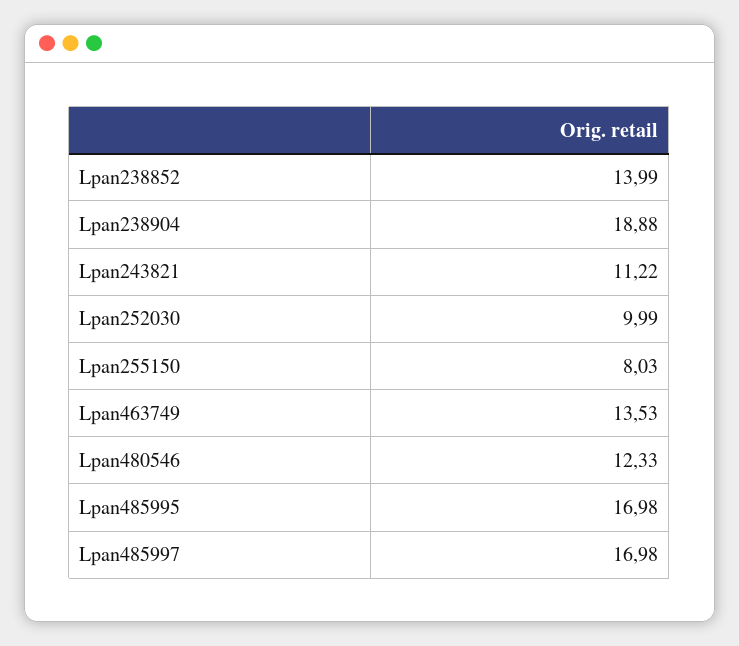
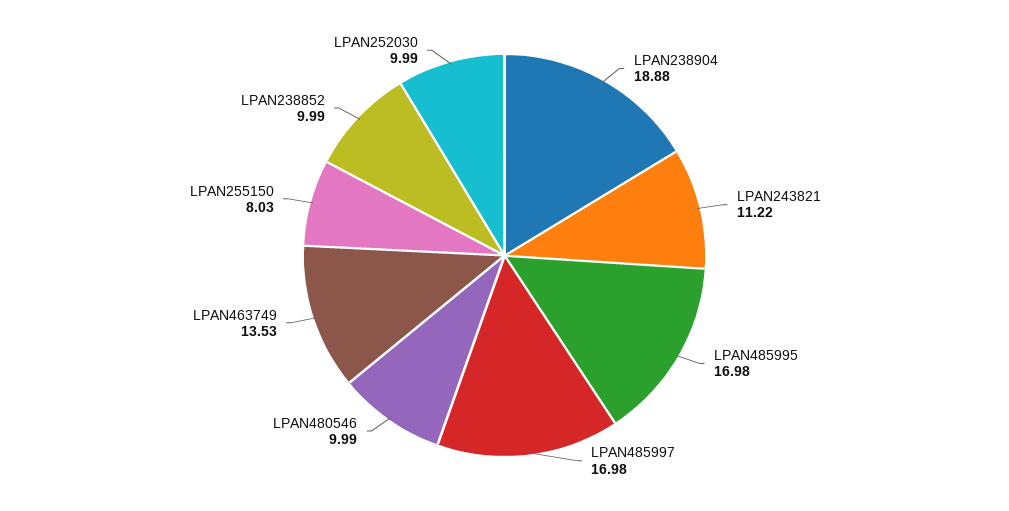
  {
-   "Lpan238852": 13.99,
+   "Lpan238852": 9.99,
    "Lpan238904": 18.88,
    "Lpan243821": 11.22,
    "Lpan252030": 9.99,
    "Lpan255150": 8.03,
    "Lpan463749": 13.53,
-   "Lpan480546": 12.33,
+   "Lpan480546": 9.99,
    "Lpan485995": 16.98,
    "Lpan485997": 16.98
  }

